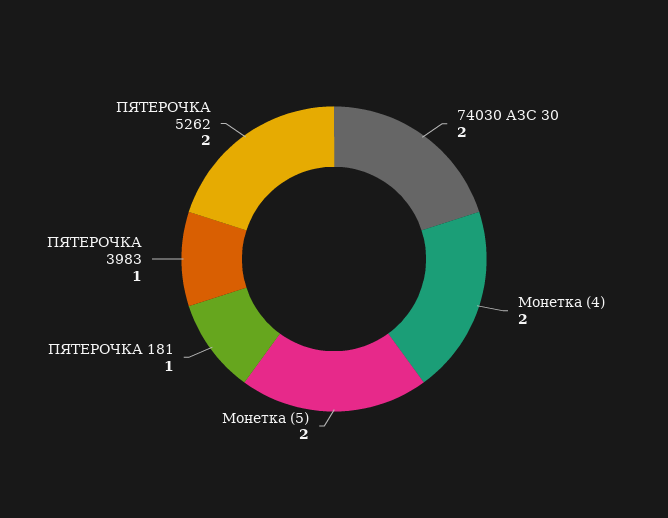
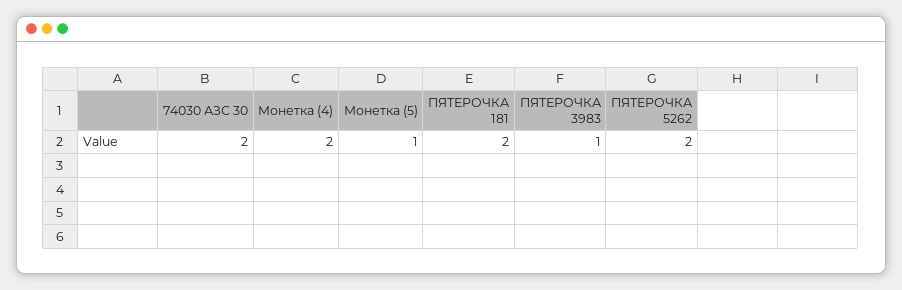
  {
    "74030 АЗС 30": 2,
    "Монетка (4)": 2,
-   "Монетка (5)": 2,
+   "Монетка (5)": 1,
-   "ПЯТЕРОЧКА 181": 1,
+   "ПЯТЕРОЧКА 181": 2,
    "ПЯТЕРОЧКА 3983": 1,
    "ПЯТЕРОЧКА 5262": 2
  }

